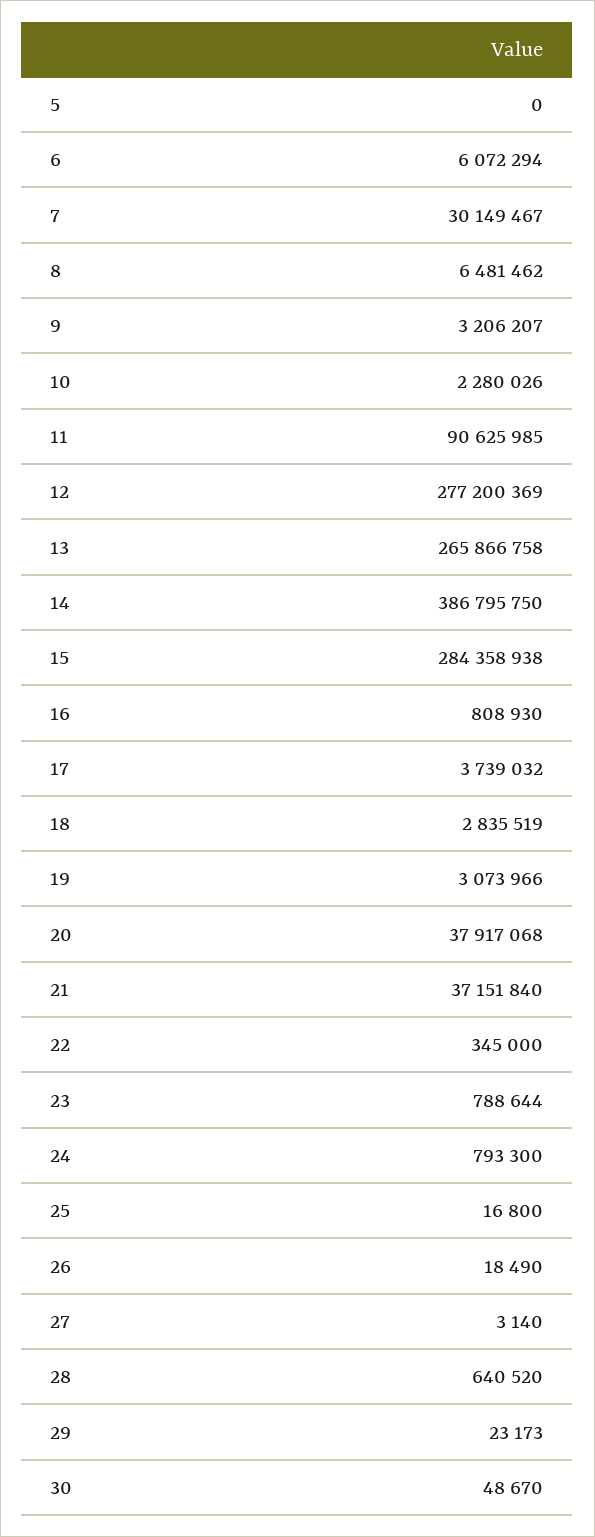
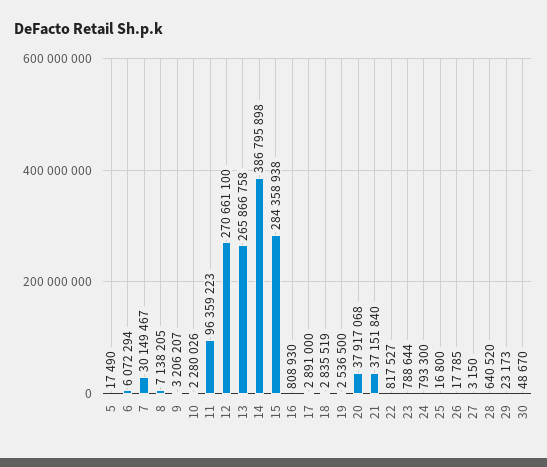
  {
-   "5": 0,
+   "5": 17490,
    "6": 6072294,
    "7": 30149467,
-   "8": 6481462,
+   "8": 7138205,
    "9": 3206207,
    "10": 2280026,
-   "11": 90625985,
+   "11": 96359223,
-   "12": 277200369,
+   "12": 270661100,
    "13": 265866758,
-   "14": 386795750,
+   "14": 386795898,
    "15": 284358938,
    "16": 808930,
-   "17": 3739032,
+   "17": 2891000,
    "18": 2835519,
-   "19": 3073966,
+   "19": 2536500,
    "20": 37917068,
    "21": 37151840,
-   "22": 345000,
+   "22": 817527,
    "23": 788644,
    "24": 793300,
    "25": 16800,
-   "26": 18490,
+   "26": 17785,
-   "27": 3140,
+   "27": 3150,
    "28": 640520,
    "29": 23173,
    "30": 48670
  }

